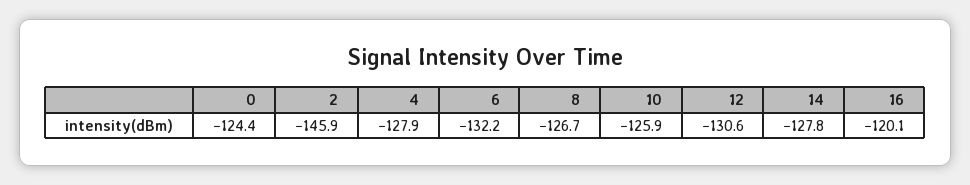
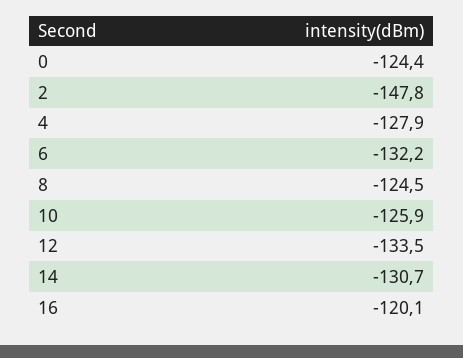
  {
    "0": -124.4,
-   "2": -145.9,
+   "2": -147.8,
    "4": -127.9,
    "6": -132.2,
-   "8": -126.7,
+   "8": -124.5,
    "10": -125.9,
-   "12": -130.6,
+   "12": -133.5,
-   "14": -127.8,
+   "14": -130.7,
    "16": -120.1
  }

